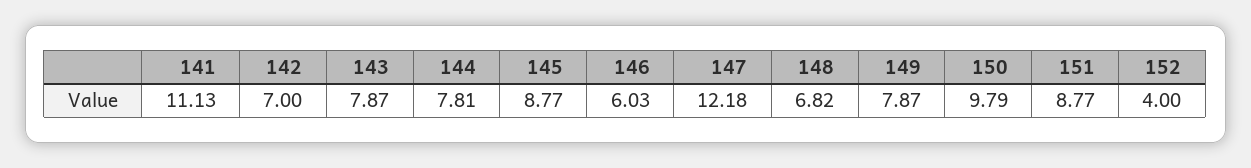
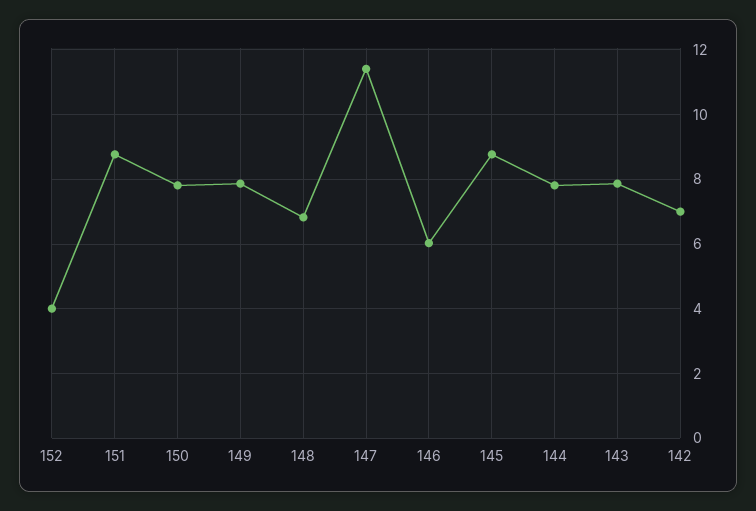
  {
-   "141": 11.13,
    "142": 7,
    "143": 7.87,
    "144": 7.81,
    "145": 8.77,
    "146": 6.03,
-   "147": 12.18,
+   "147": 11.4,
    "148": 6.82,
    "149": 7.87,
-   "150": 9.79,
+   "150": 7.8,
    "151": 8.77,
    "152": 4
  }

